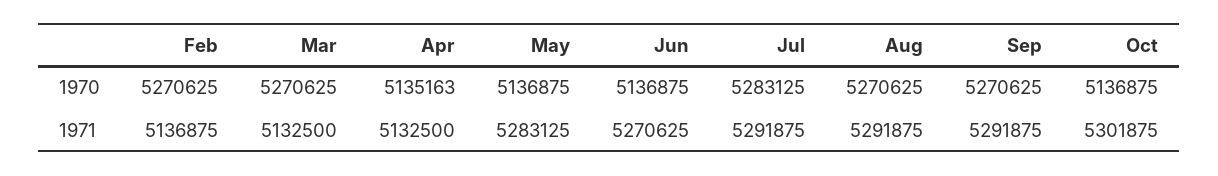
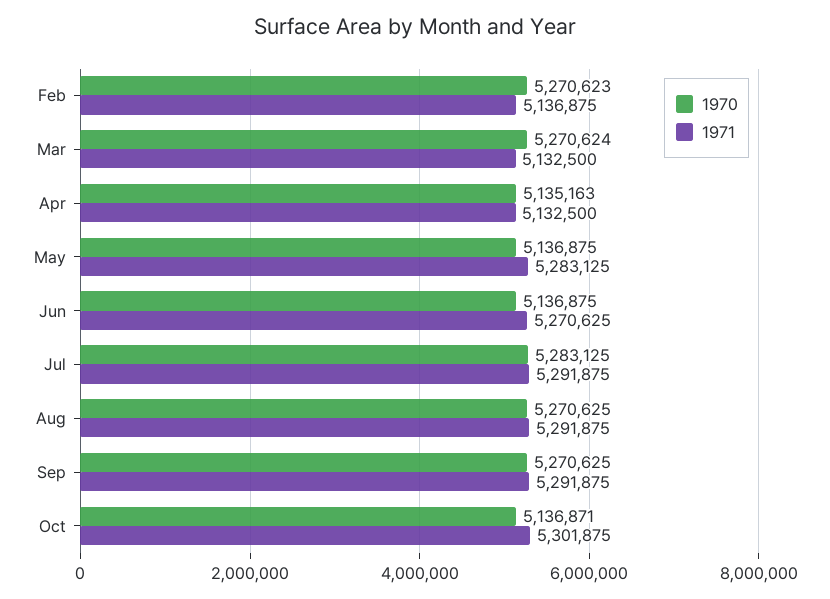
  {
    "1970": {
-     "Feb": 5270625,
+     "Feb": 5270623,
-     "Mar": 5270625,
+     "Mar": 5270624,
      "Apr": 5135163,
      "May": 5136875,
      "Jun": 5136875,
      "Jul": 5283125,
      "Aug": 5270625,
      "Sep": 5270625,
-     "Oct": 5136875
+     "Oct": 5136871
    },
    "1971": {
      "Feb": 5136875,
      "Mar": 5132500,
      "Apr": 5132500,
      "May": 5283125,
      "Jun": 5270625,
      "Jul": 5291875,
      "Aug": 5291875,
      "Sep": 5291875,
      "Oct": 5301875
    }
  }

